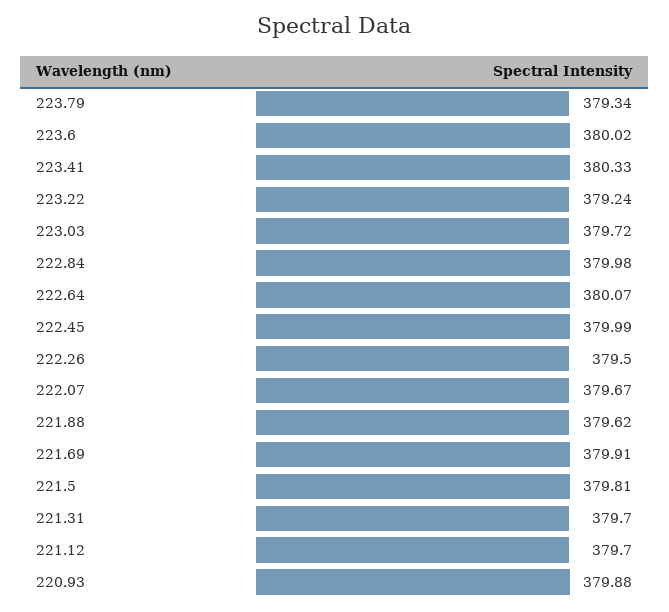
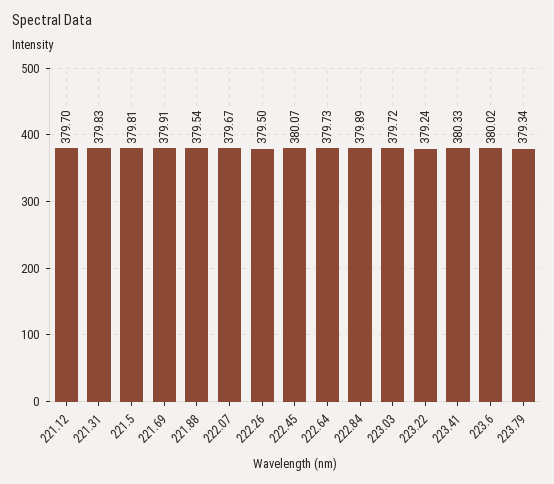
  {
    "223.79": 379.34,
    "223.6": 380.02,
    "223.41": 380.33,
    "223.22": 379.24,
    "223.03": 379.72,
-   "222.84": 379.98,
+   "222.84": 379.89,
-   "222.64": 380.07,
+   "222.64": 379.73,
-   "222.45": 379.99,
+   "222.45": 380.07,
    "222.26": 379.5,
    "222.07": 379.67,
-   "221.88": 379.62,
+   "221.88": 379.54,
    "221.69": 379.91,
    "221.5": 379.81,
-   "221.31": 379.7,
+   "221.31": 379.83,
-   "221.12": 379.7,
+   "221.12": 379.7
-   "220.93": 379.88
  }

